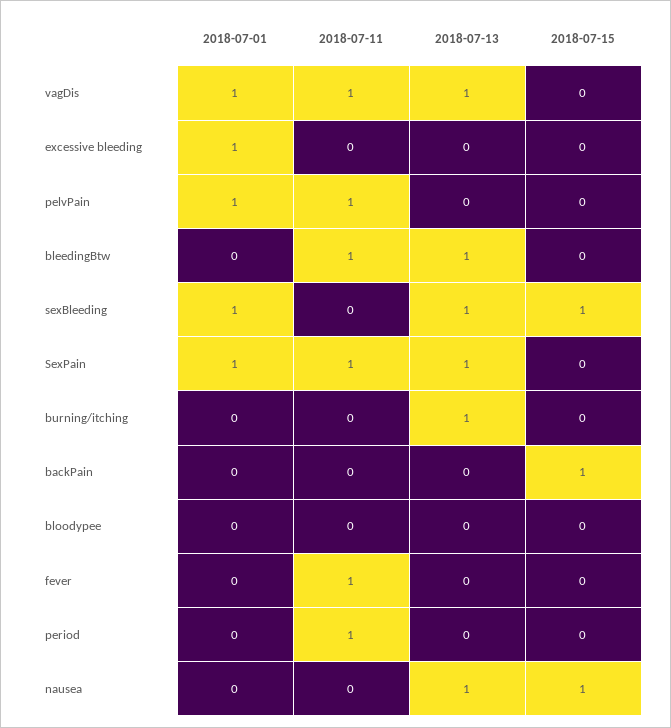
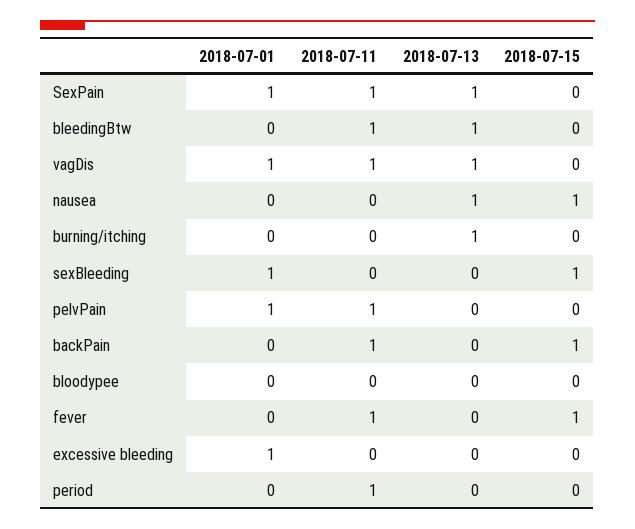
  {
    "2018-07-01": {
      "vagDis": 1,
      "excessive bleeding": 1,
      "pelvPain": 1,
      "bleedingBtw": 0,
      "sexBleeding": 1,
      "SexPain": 1,
      "burning/itching": 0,
      "backPain": 0,
      "bloodypee": 0,
      "fever": 0,
      "period": 0,
      "nausea": 0
    },
    "2018-07-11": {
      "vagDis": 1,
      "excessive bleeding": 0,
      "pelvPain": 1,
      "bleedingBtw": 1,
      "sexBleeding": 0,
      "SexPain": 1,
      "burning/itching": 0,
-     "backPain": 0,
+     "backPain": 1,
      "bloodypee": 0,
      "fever": 1,
      "period": 1,
      "nausea": 0
    },
    "2018-07-13": {
      "vagDis": 1,
      "excessive bleeding": 0,
      "pelvPain": 0,
      "bleedingBtw": 1,
-     "sexBleeding": 1,
+     "sexBleeding": 0,
      "SexPain": 1,
      "burning/itching": 1,
      "backPain": 0,
      "bloodypee": 0,
      "fever": 0,
      "period": 0,
      "nausea": 1
    },
    "2018-07-15": {
      "vagDis": 0,
      "excessive bleeding": 0,
      "pelvPain": 0,
      "bleedingBtw": 0,
      "sexBleeding": 1,
      "SexPain": 0,
      "burning/itching": 0,
      "backPain": 1,
      "bloodypee": 0,
-     "fever": 0,
+     "fever": 1,
      "period": 0,
      "nausea": 1
    }
  }

